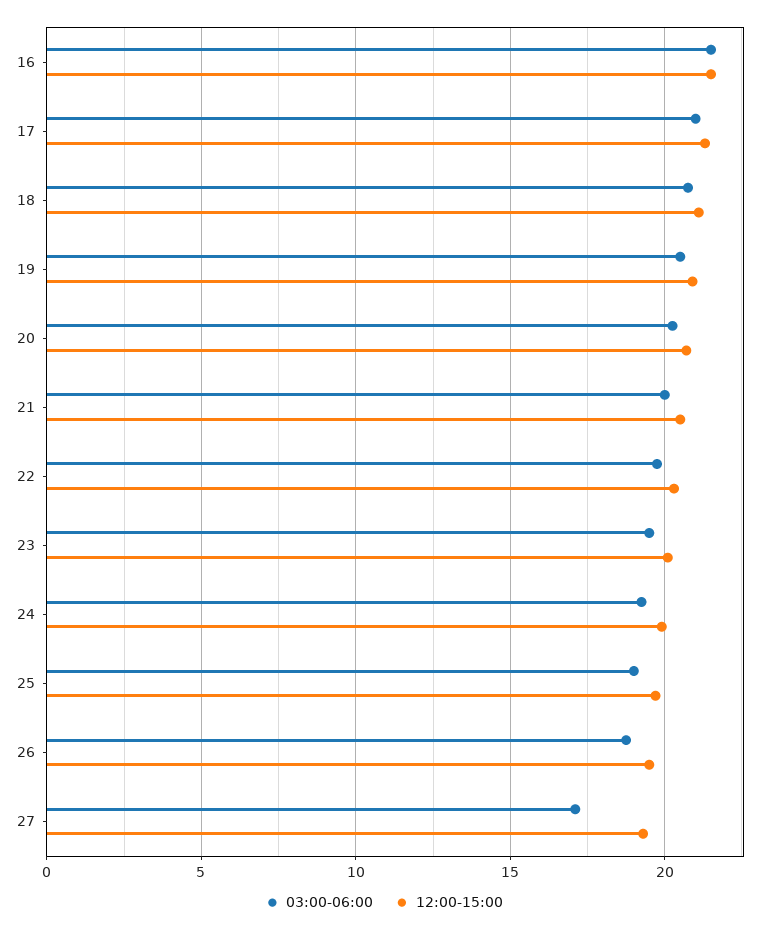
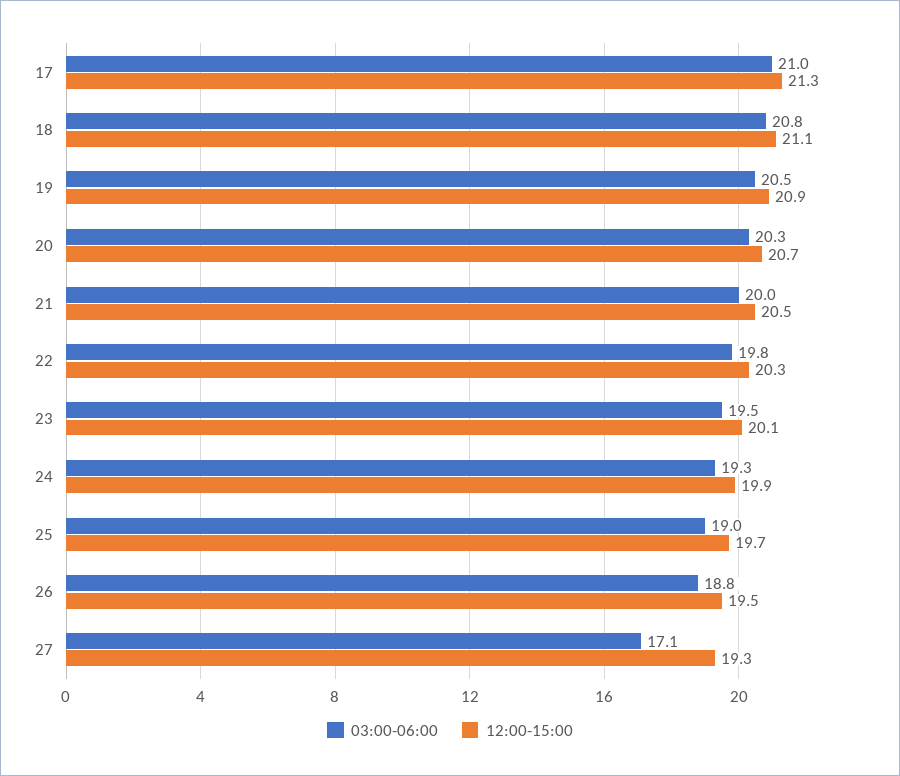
  {
    "03:00-06:00": {
-     "16": 21.5,
      "17": 21,
      "18": 20.8,
      "19": 20.5,
      "20": 20.3,
      "21": 20,
      "22": 19.8,
      "23": 19.5,
      "24": 19.3,
      "25": 19,
      "26": 18.8,
      "27": 17.1
    },
    "12:00-15:00": {
-     "16": 21.5,
      "17": 21.3,
      "18": 21.1,
      "19": 20.9,
      "20": 20.7,
      "21": 20.5,
      "22": 20.3,
      "23": 20.1,
      "24": 19.9,
      "25": 19.7,
      "26": 19.5,
      "27": 19.3
    }
  }

